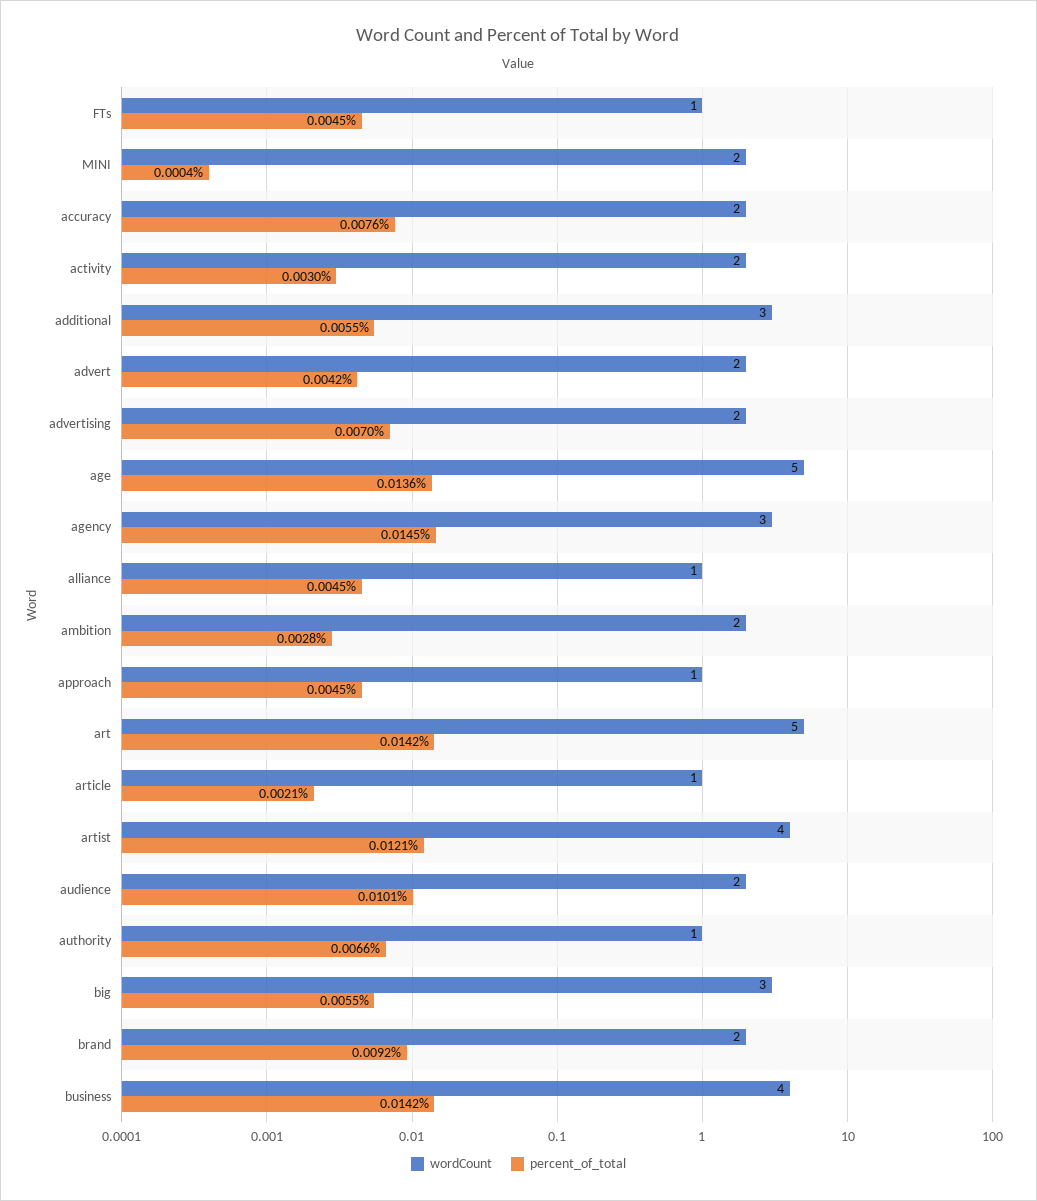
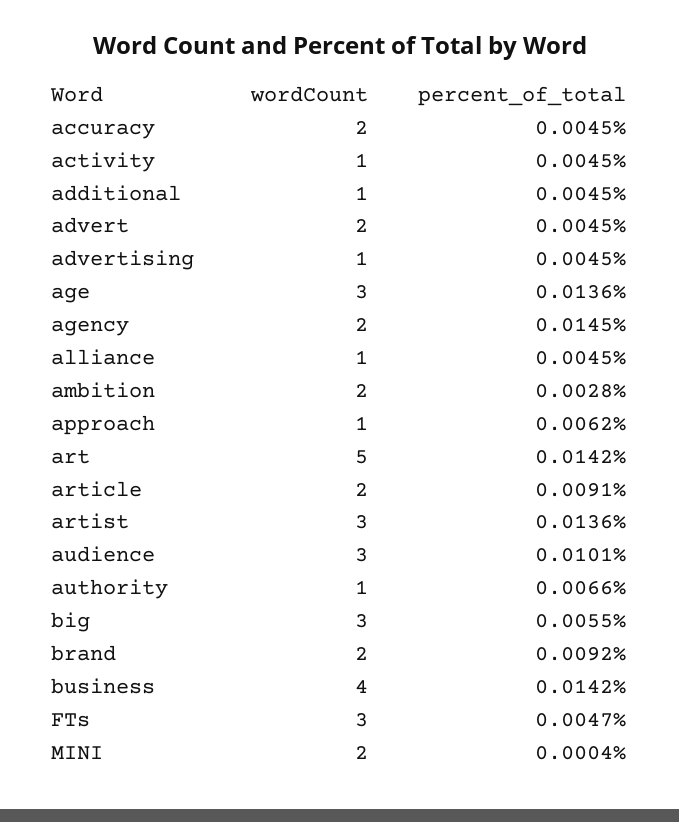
  {
    "wordCount": {
-     "FTs": 1,
+     "FTs": 3,
      "MINI": 2,
      "accuracy": 2,
-     "activity": 2,
+     "activity": 1,
-     "additional": 3,
+     "additional": 1,
      "advert": 2,
-     "advertising": 2,
+     "advertising": 1,
-     "age": 5,
+     "age": 3,
-     "agency": 3,
+     "agency": 2,
      "alliance": 1,
      "ambition": 2,
      "approach": 1,
      "art": 5,
-     "article": 1,
+     "article": 2,
-     "artist": 4,
+     "artist": 3,
-     "audience": 2,
+     "audience": 3,
      "authority": 1,
      "big": 3,
      "brand": 2,
      "business": 4
    },
    "percent_of_total": {
-     "FTs": 0.0045,
+     "FTs": 0.0047,
      "MINI": 0.0004,
-     "accuracy": 0.0076,
+     "accuracy": 0.0045,
-     "activity": 0.003,
+     "activity": 0.0045,
-     "additional": 0.0055,
+     "additional": 0.0045,
-     "advert": 0.0042,
+     "advert": 0.0045,
-     "advertising": 0.007,
+     "advertising": 0.0045,
      "age": 0.0136,
      "agency": 0.0145,
      "alliance": 0.0045,
      "ambition": 0.0028,
-     "approach": 0.0045,
+     "approach": 0.0062,
      "art": 0.0142,
-     "article": 0.0021,
+     "article": 0.0091,
-     "artist": 0.0121,
+     "artist": 0.0136,
      "audience": 0.0101,
      "authority": 0.0066,
      "big": 0.0055,
      "brand": 0.0092,
      "business": 0.0142
    }
  }

